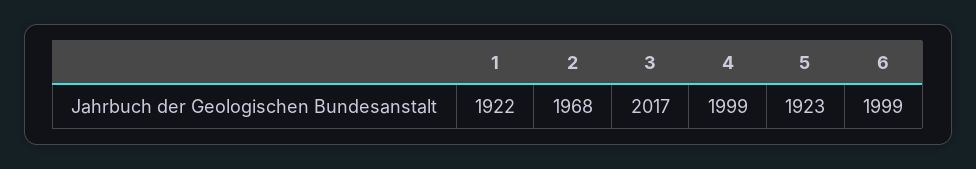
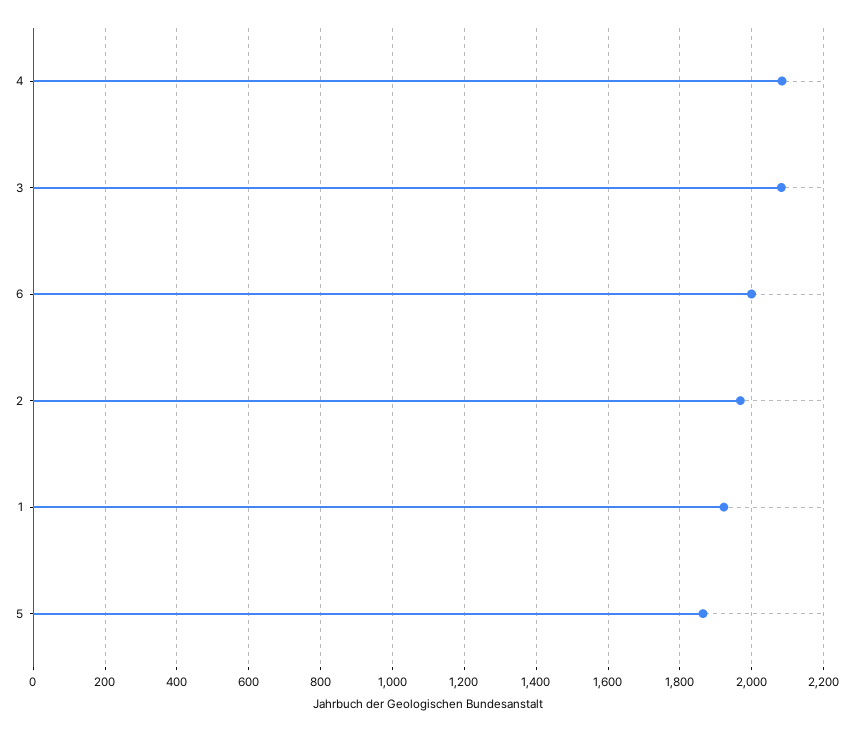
  {
    "1": 1922,
    "2": 1968,
-   "3": 2017,
+   "3": 2080,
-   "4": 1999,
+   "4": 2080,
-   "5": 1923,
+   "5": 1860,
    "6": 1999
  }

